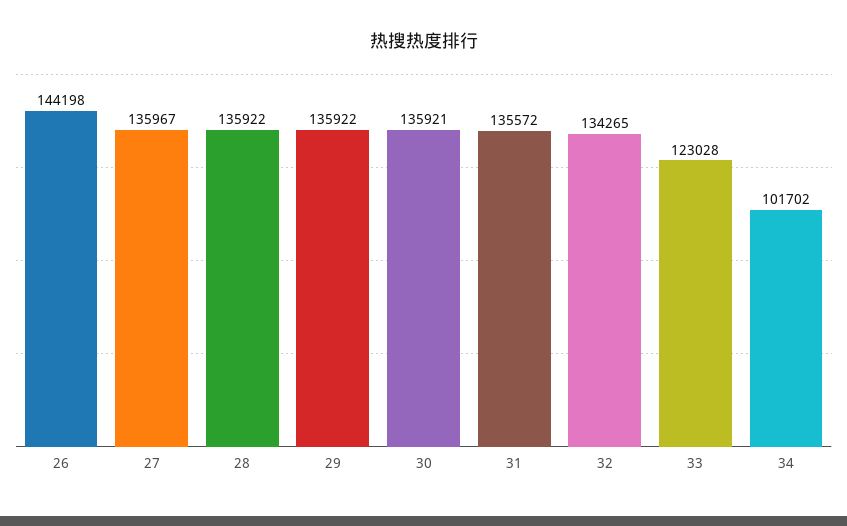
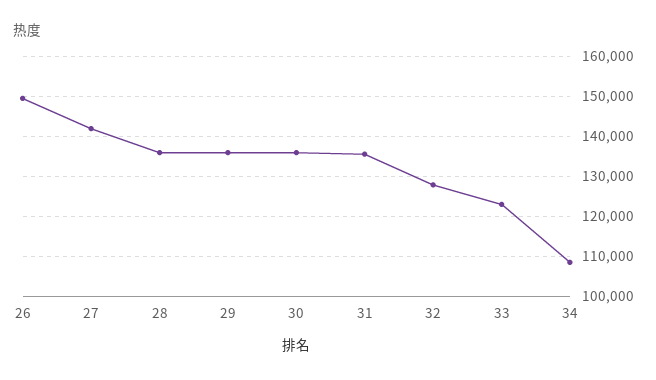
  {
-   "26": 144198,
+   "26": 150000,
-   "27": 135967,
+   "27": 142000,
    "28": 135922,
    "29": 135922,
    "30": 135921,
    "31": 135572,
-   "32": 134265,
+   "32": 128000,
    "33": 123028,
-   "34": 101702
+   "34": 108000
  }

